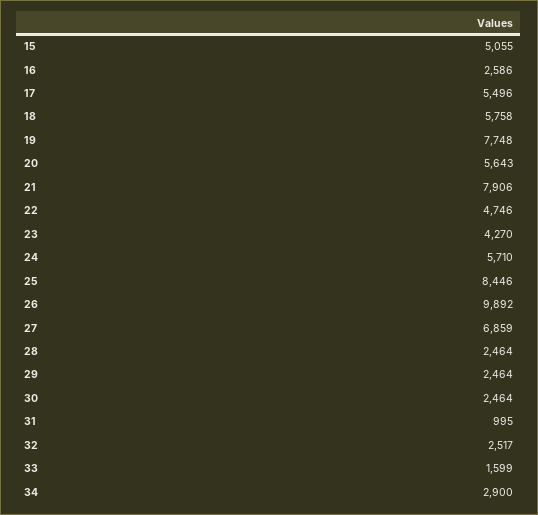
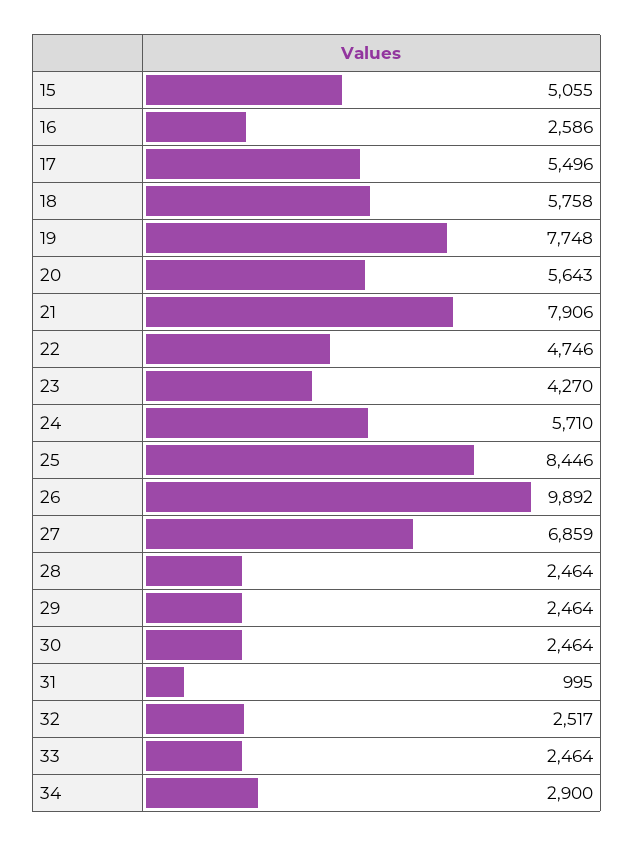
  {
    "15": 5055,
    "16": 2586,
    "17": 5496,
    "18": 5758,
    "19": 7748,
    "20": 5643,
    "21": 7906,
    "22": 4746,
    "23": 4270,
    "24": 5710,
    "25": 8446,
    "26": 9892,
    "27": 6859,
    "28": 2464,
    "29": 2464,
    "30": 2464,
    "31": 995,
    "32": 2517,
-   "33": 1599,
+   "33": 2464,
    "34": 2900
  }

